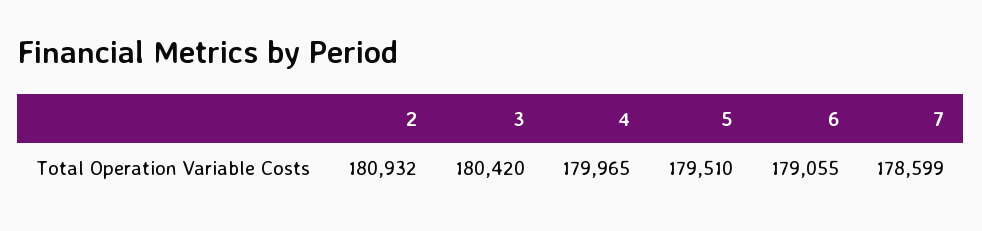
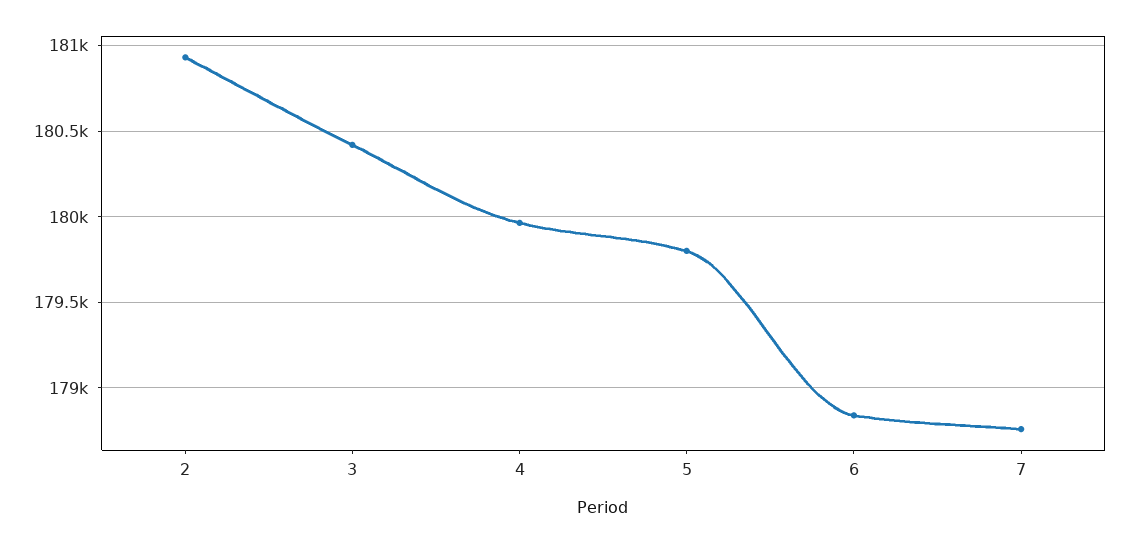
  {
    "2": 180932,
    "3": 180420,
    "4": 179965,
-   "5": 179510,
+   "5": 179800,
-   "6": 179055,
+   "6": 178850,
-   "7": 178599
+   "7": 178750
  }

